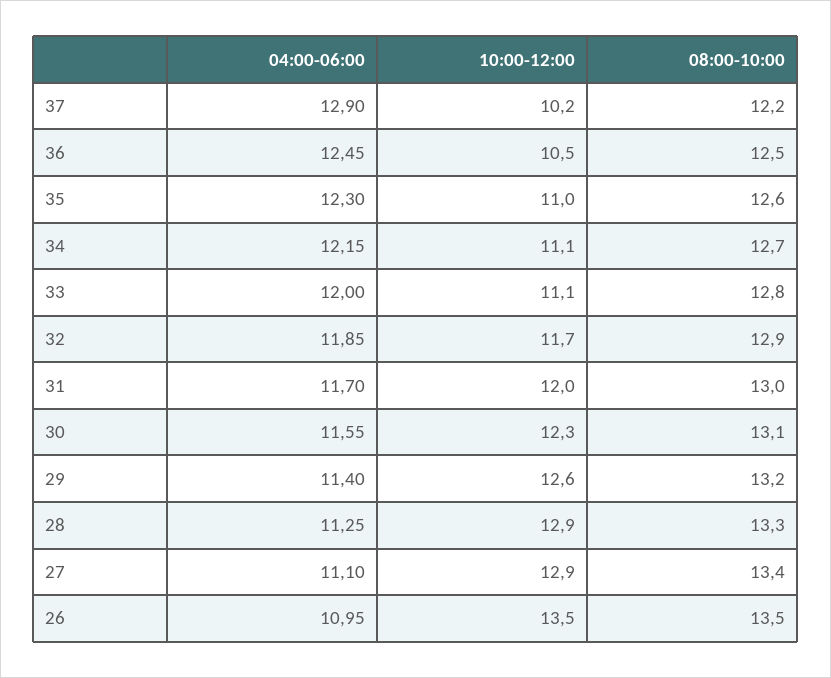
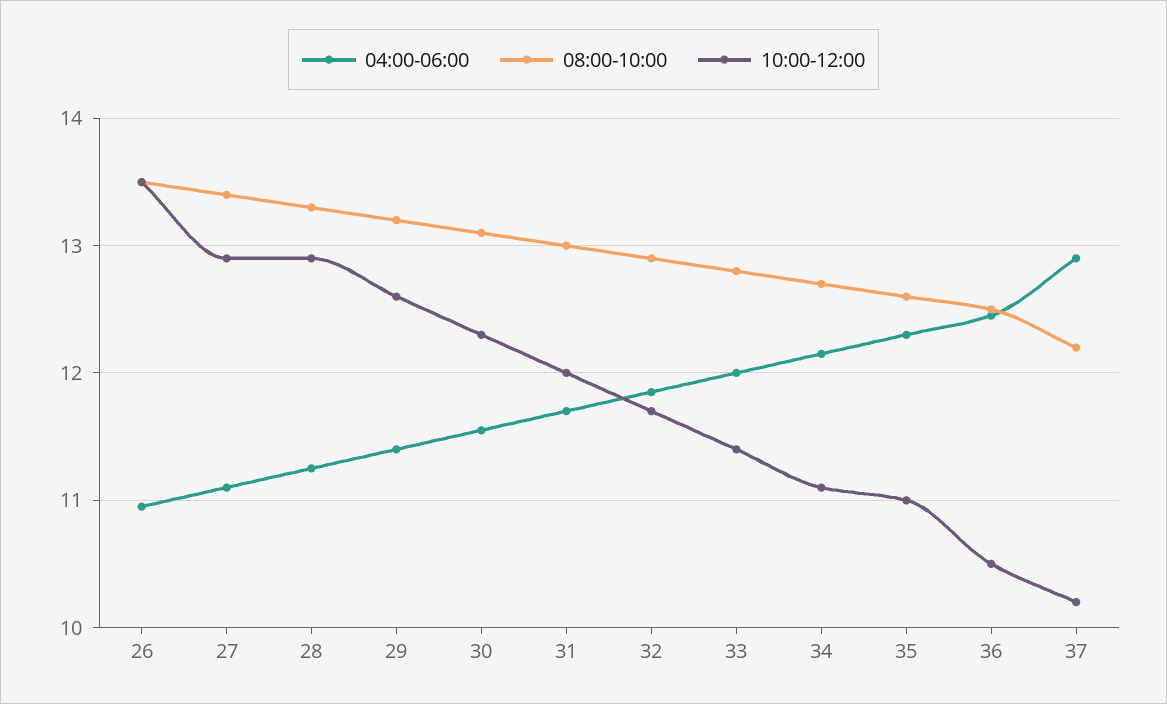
  {
    "04:00-06:00": {
      "37": 12.9,
      "36": 12.45,
      "35": 12.3,
      "34": 12.15,
      "33": 12,
      "32": 11.85,
      "31": 11.7,
      "30": 11.55,
      "29": 11.4,
      "28": 11.25,
      "27": 11.1,
      "26": 10.95
    },
    "10:00-12:00": {
      "37": 10.2,
      "36": 10.5,
      "35": 11,
      "34": 11.1,
-     "33": 11.1,
+     "33": 11.4,
      "32": 11.7,
      "31": 12,
      "30": 12.3,
      "29": 12.6,
      "28": 12.9,
      "27": 12.9,
      "26": 13.5
    },
    "08:00-10:00": {
      "37": 12.2,
      "36": 12.5,
      "35": 12.6,
      "34": 12.7,
      "33": 12.8,
      "32": 12.9,
      "31": 13,
      "30": 13.1,
      "29": 13.2,
      "28": 13.3,
      "27": 13.4,
      "26": 13.5
    }
  }

